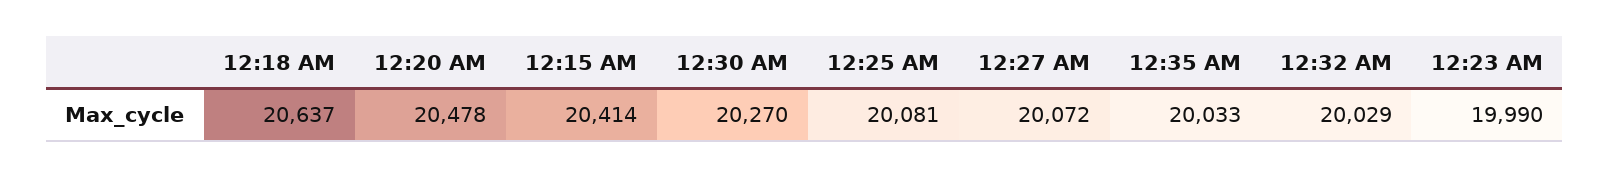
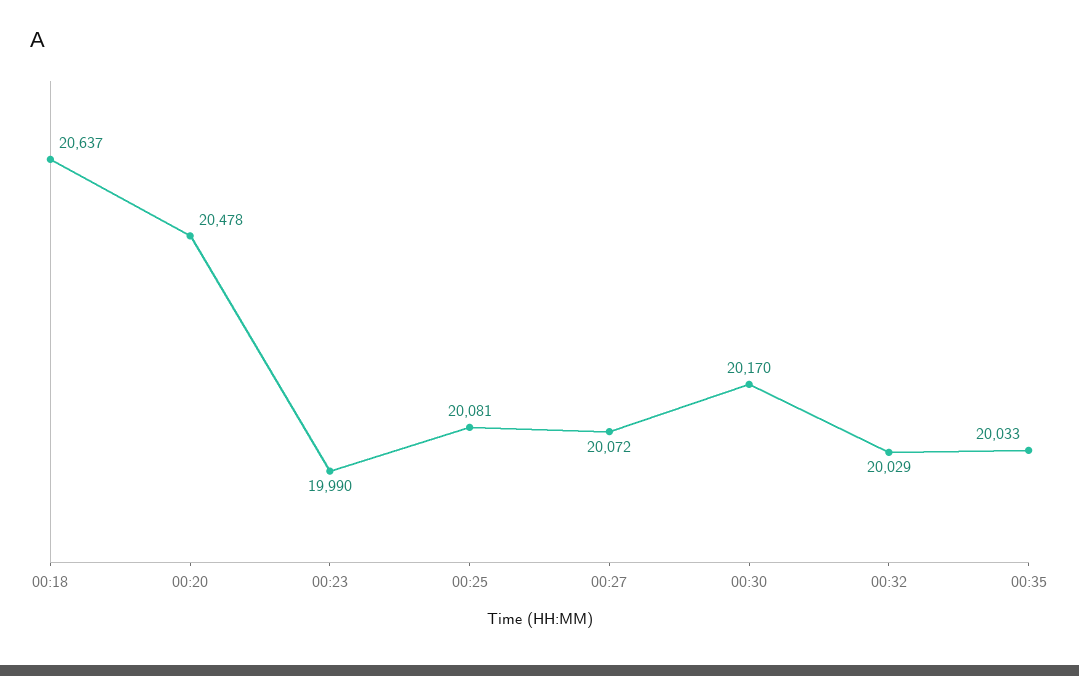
  {
    "12:18 AM": 20637,
    "12:20 AM": 20478,
-   "12:15 AM": 20414,
-   "12:30 AM": 20270,
+   "12:30 AM": 20170,
    "12:25 AM": 20081,
    "12:27 AM": 20072,
    "12:35 AM": 20033,
    "12:32 AM": 20029,
    "12:23 AM": 19990
  }

